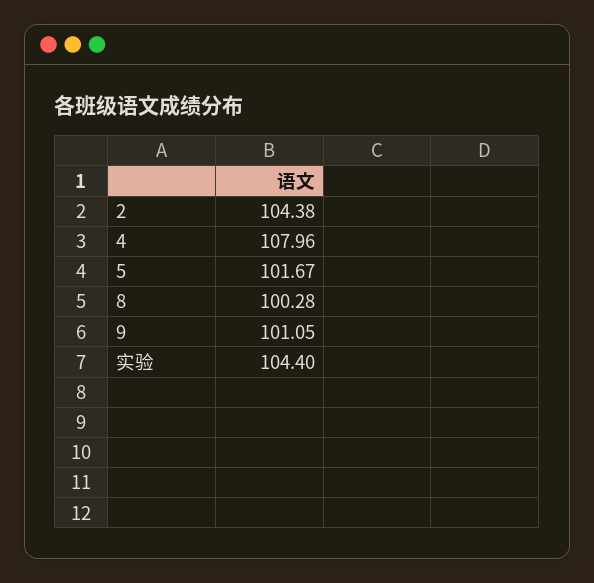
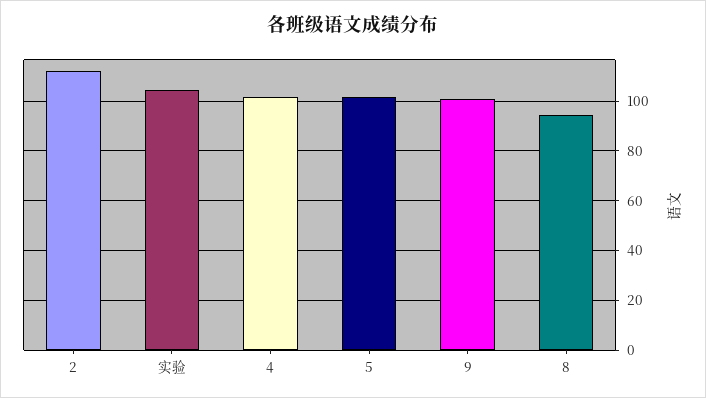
  {
-   "2": 104.38,
+   "2": 112.5,
-   "4": 107.96,
+   "4": 102.5,
    "5": 101.67,
-   "8": 100.28,
+   "8": 95,
    "9": 101.05,
    "实验": 104.4
  }

